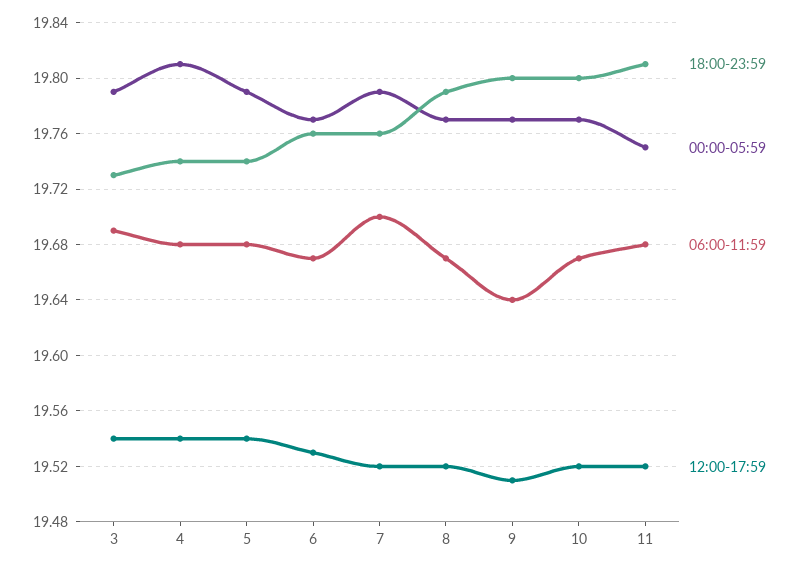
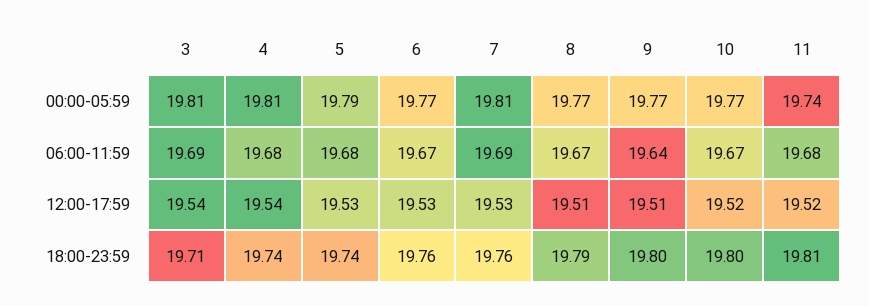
  {
    "18:00-23:59": {
-     "3": 19.73,
+     "3": 19.71,
      "4": 19.74,
      "5": 19.74,
      "6": 19.76,
      "7": 19.76,
      "8": 19.79,
      "9": 19.8,
      "10": 19.8,
      "11": 19.81
    },
    "00:00-05:59": {
-     "3": 19.79,
+     "3": 19.81,
      "4": 19.81,
      "5": 19.79,
      "6": 19.77,
-     "7": 19.79,
+     "7": 19.81,
      "8": 19.77,
      "9": 19.77,
      "10": 19.77,
-     "11": 19.75
+     "11": 19.74
    },
    "06:00-11:59": {
      "3": 19.69,
      "4": 19.68,
      "5": 19.68,
      "6": 19.67,
-     "7": 19.7,
+     "7": 19.69,
      "8": 19.67,
      "9": 19.64,
      "10": 19.67,
      "11": 19.68
    },
    "12:00-17:59": {
      "3": 19.54,
      "4": 19.54,
-     "5": 19.54,
+     "5": 19.53,
      "6": 19.53,
-     "7": 19.52,
+     "7": 19.53,
-     "8": 19.52,
+     "8": 19.51,
      "9": 19.51,
      "10": 19.52,
      "11": 19.52
    }
  }

